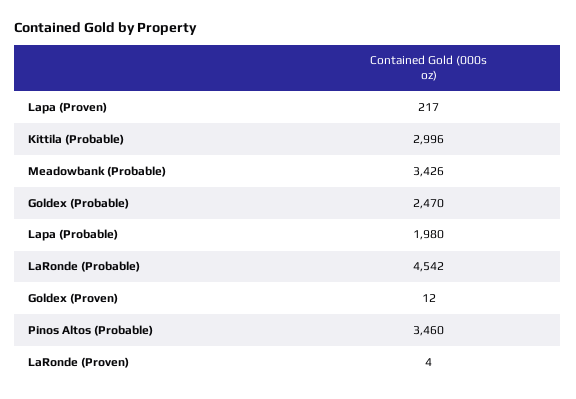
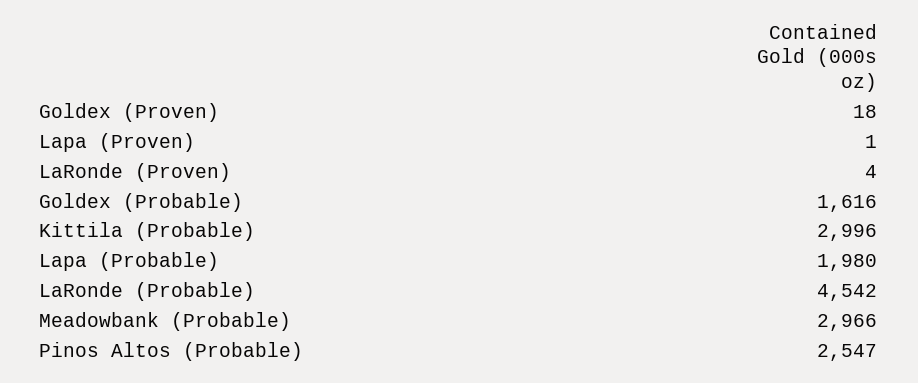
  {
-   "Lapa (Proven)": 217,
+   "Lapa (Proven)": 1,
    "Kittila (Probable)": 2996,
-   "Meadowbank (Probable)": 3426,
+   "Meadowbank (Probable)": 2966,
-   "Goldex (Probable)": 2470,
+   "Goldex (Probable)": 1616,
    "Lapa (Probable)": 1980,
    "LaRonde (Probable)": 4542,
-   "Goldex (Proven)": 12,
+   "Goldex (Proven)": 18,
-   "Pinos Altos (Probable)": 3460,
+   "Pinos Altos (Probable)": 2547,
    "LaRonde (Proven)": 4
  }

